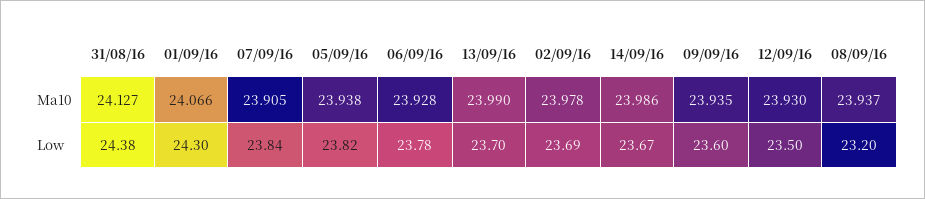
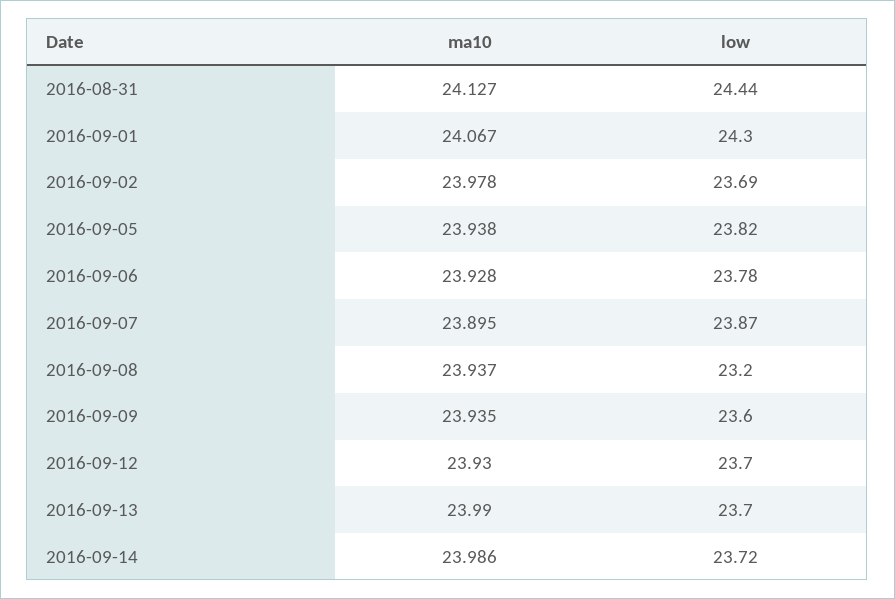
  {
    "31/08/16": {
      "Ma10": 24.127,
-     "Low": 24.38
+     "Low": 24.44
    },
    "01/09/16": {
-     "Ma10": 24.066,
+     "Ma10": 24.067,
      "Low": 24.3
    },
    "07/09/16": {
-     "Ma10": 23.905,
+     "Ma10": 23.895,
-     "Low": 23.84
+     "Low": 23.87
    },
    "05/09/16": {
      "Ma10": 23.938,
      "Low": 23.82
    },
    "06/09/16": {
      "Ma10": 23.928,
      "Low": 23.78
    },
    "13/09/16": {
      "Ma10": 23.99,
      "Low": 23.7
    },
    "02/09/16": {
      "Ma10": 23.978,
      "Low": 23.69
    },
    "14/09/16": {
      "Ma10": 23.986,
-     "Low": 23.67
+     "Low": 23.72
    },
    "09/09/16": {
      "Ma10": 23.935,
      "Low": 23.6
    },
    "12/09/16": {
      "Ma10": 23.93,
-     "Low": 23.5
+     "Low": 23.7
    },
    "08/09/16": {
      "Ma10": 23.937,
      "Low": 23.2
    }
  }

